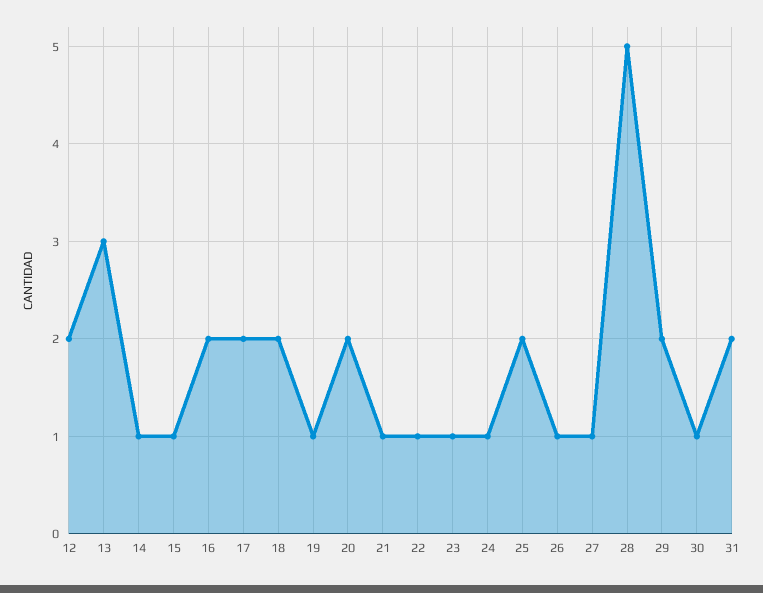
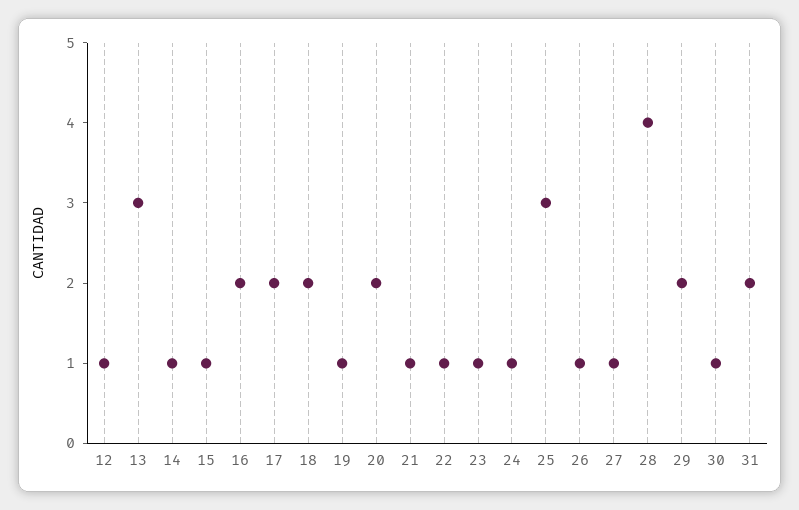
  {
-   "12": 2,
+   "12": 1,
    "13": 3,
    "14": 1,
    "15": 1,
    "16": 2,
    "17": 2,
    "18": 2,
    "19": 1,
    "20": 2,
    "21": 1,
    "22": 1,
    "23": 1,
    "24": 1,
-   "25": 2,
+   "25": 3,
    "26": 1,
    "27": 1,
-   "28": 5,
+   "28": 4,
    "29": 2,
    "30": 1,
    "31": 2
  }

